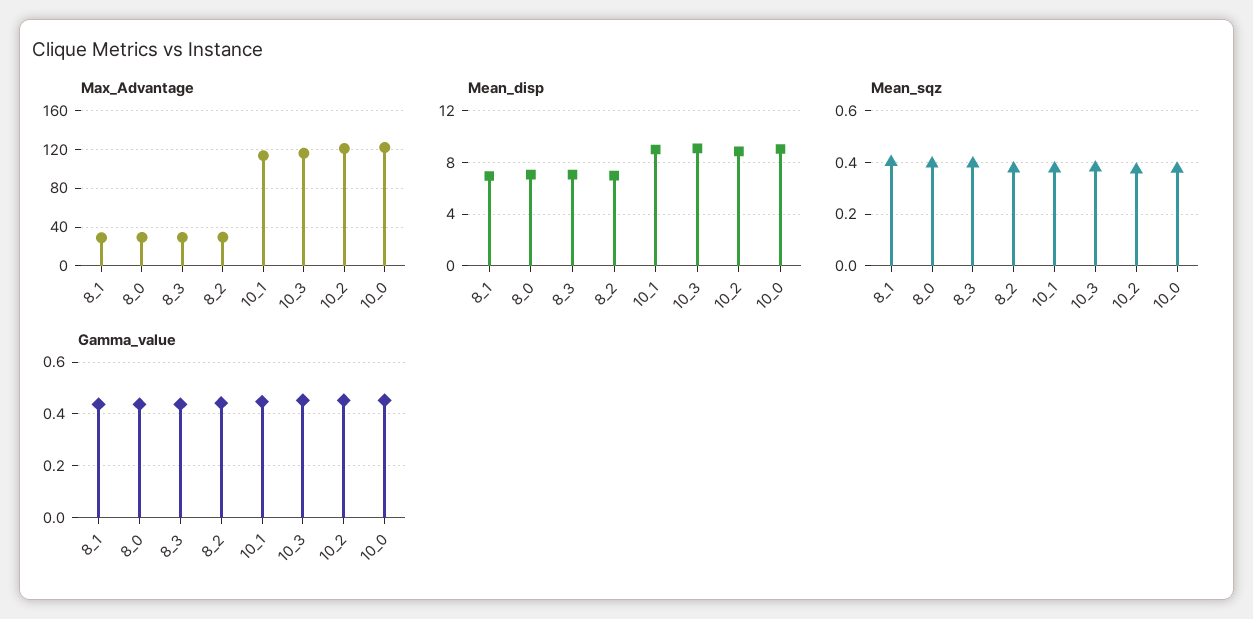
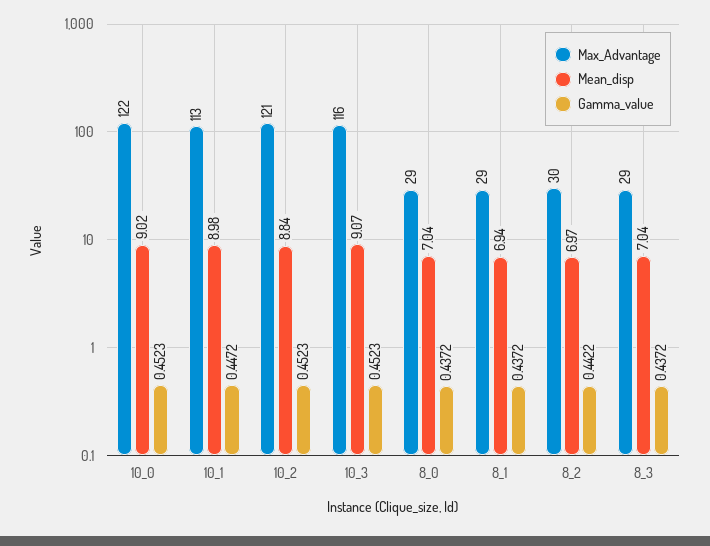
  {
    "Max_Advantage": {
      "8_1": 29,
      "8_0": 29,
      "8_3": 29,
      "8_2": 30,
      "10_1": 113,
      "10_3": 116,
      "10_2": 121,
      "10_0": 122
    },
    "Mean_disp": {
      "8_1": 6.94,
      "8_0": 7.04,
      "8_3": 7.04,
      "8_2": 6.97,
      "10_1": 8.98,
      "10_3": 9.07,
      "10_2": 8.84,
      "10_0": 9.02
    },
-   "Mean_sqz": {
-     "8_1": 0.4,
-     "8_0": 0.4,
-     "8_3": 0.4,
-     "8_2": 0.375,
-     "10_1": 0.375,
-     "10_3": 0.375,
-     "10_2": 0.375,
-     "10_0": 0.375
-   },
    "Gamma_value": {
      "8_1": 0.4372,
      "8_0": 0.4372,
      "8_3": 0.4372,
      "8_2": 0.4422,
      "10_1": 0.4472,
      "10_3": 0.4523,
      "10_2": 0.4523,
      "10_0": 0.4523
    }
  }

